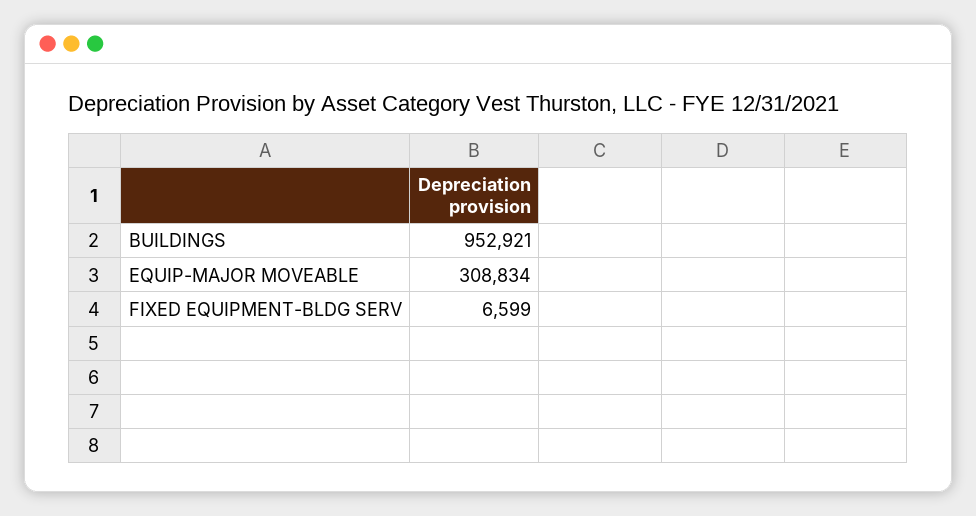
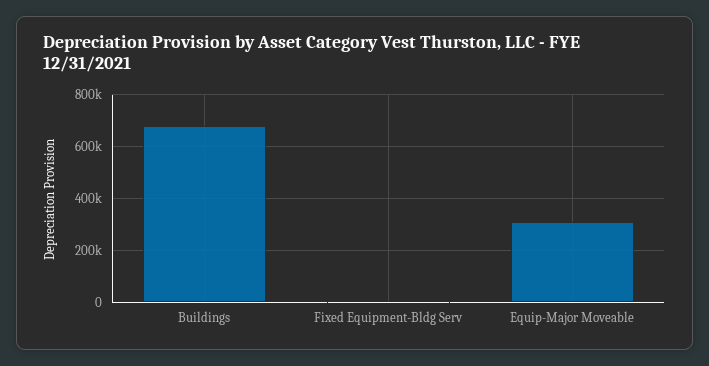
  {
-   "BUILDINGS": 952921,
+   "BUILDINGS": 675000,
    "EQUIP-MAJOR MOVEABLE": 308834,
    "FIXED EQUIPMENT-BLDG SERV": 6599
  }

